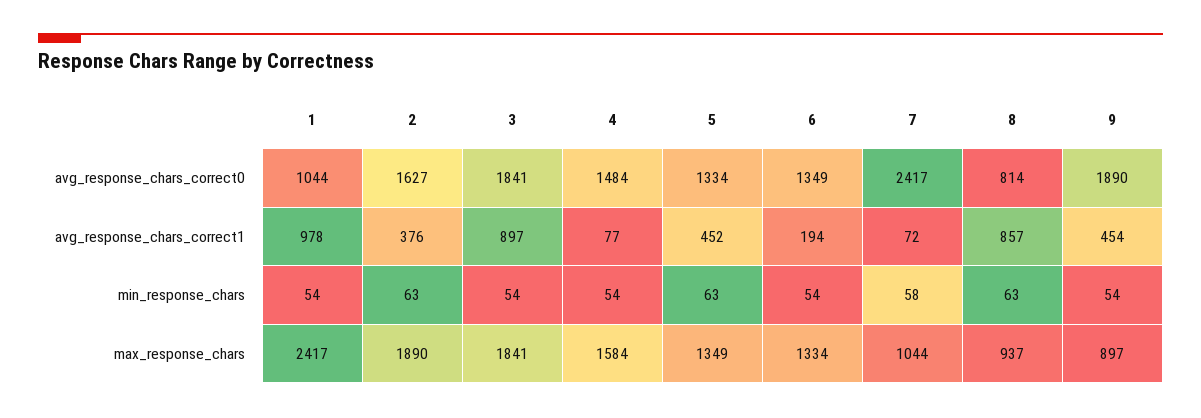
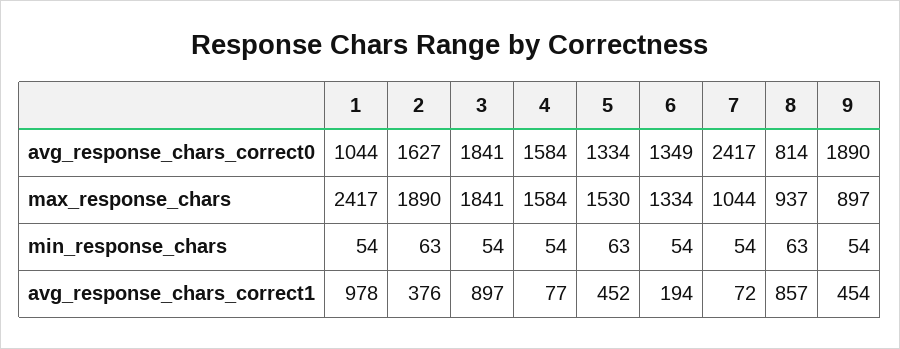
  {
    "1": {
      "avg_response_chars_correct0": 1044,
      "avg_response_chars_correct1": 978,
      "min_response_chars": 54,
      "max_response_chars": 2417
    },
    "2": {
      "avg_response_chars_correct0": 1627,
      "avg_response_chars_correct1": 376,
      "min_response_chars": 63,
      "max_response_chars": 1890
    },
    "3": {
      "avg_response_chars_correct0": 1841,
      "avg_response_chars_correct1": 897,
      "min_response_chars": 54,
      "max_response_chars": 1841
    },
    "4": {
-     "avg_response_chars_correct0": 1484,
+     "avg_response_chars_correct0": 1584,
      "avg_response_chars_correct1": 77,
      "min_response_chars": 54,
      "max_response_chars": 1584
    },
    "5": {
      "avg_response_chars_correct0": 1334,
      "avg_response_chars_correct1": 452,
      "min_response_chars": 63,
-     "max_response_chars": 1349
+     "max_response_chars": 1530
    },
    "6": {
      "avg_response_chars_correct0": 1349,
      "avg_response_chars_correct1": 194,
      "min_response_chars": 54,
      "max_response_chars": 1334
    },
    "7": {
      "avg_response_chars_correct0": 2417,
      "avg_response_chars_correct1": 72,
-     "min_response_chars": 58,
+     "min_response_chars": 54,
      "max_response_chars": 1044
    },
    "8": {
      "avg_response_chars_correct0": 814,
      "avg_response_chars_correct1": 857,
      "min_response_chars": 63,
      "max_response_chars": 937
    },
    "9": {
      "avg_response_chars_correct0": 1890,
      "avg_response_chars_correct1": 454,
      "min_response_chars": 54,
      "max_response_chars": 897
    }
  }

